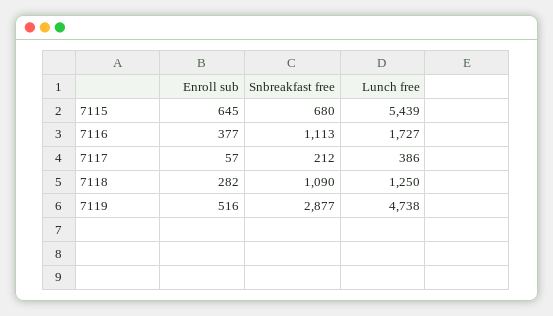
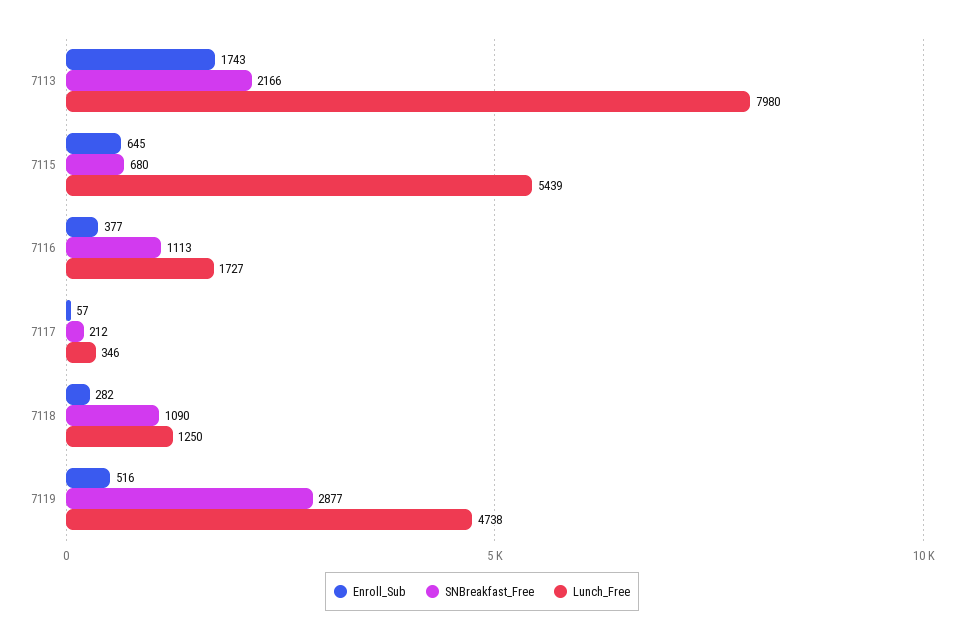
  {
    "Enroll sub": {
      "7115": 645,
      "7116": 377,
      "7117": 57,
      "7118": 282,
-     "7119": 516
+     "7119": 516,
+     "7113": 1743
    },
    "Snbreakfast free": {
      "7115": 680,
      "7116": 1113,
      "7117": 212,
      "7118": 1090,
-     "7119": 2877
+     "7119": 2877,
+     "7113": 2166
    },
    "Lunch free": {
      "7115": 5439,
      "7116": 1727,
-     "7117": 386,
+     "7117": 346,
      "7118": 1250,
-     "7119": 4738
+     "7119": 4738,
+     "7113": 7980
    }
  }

